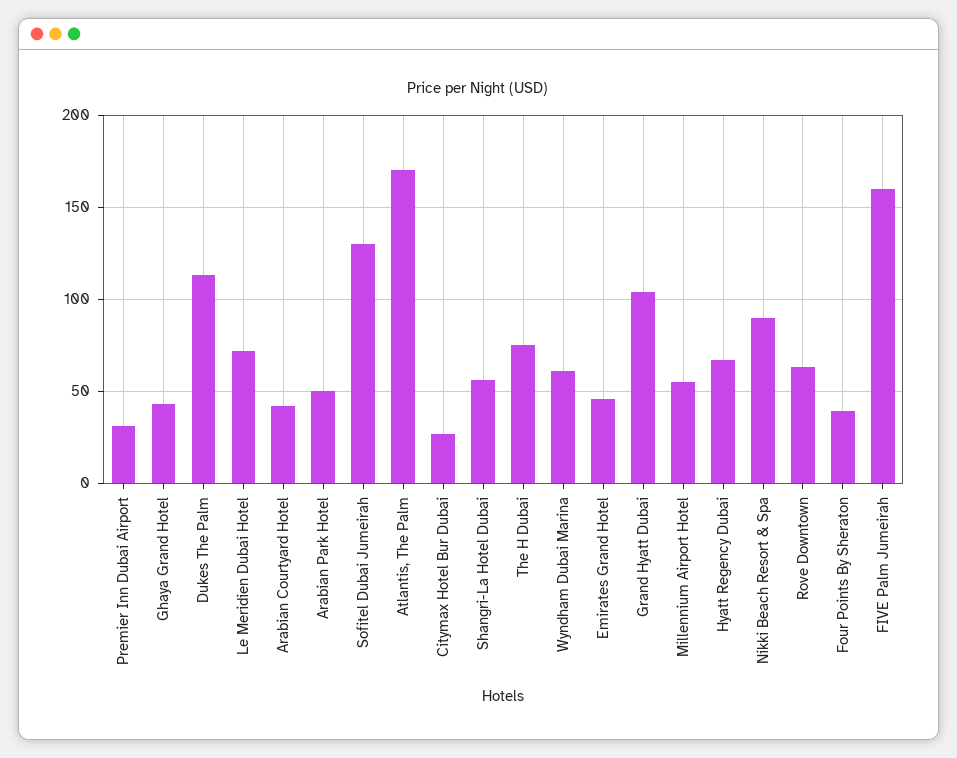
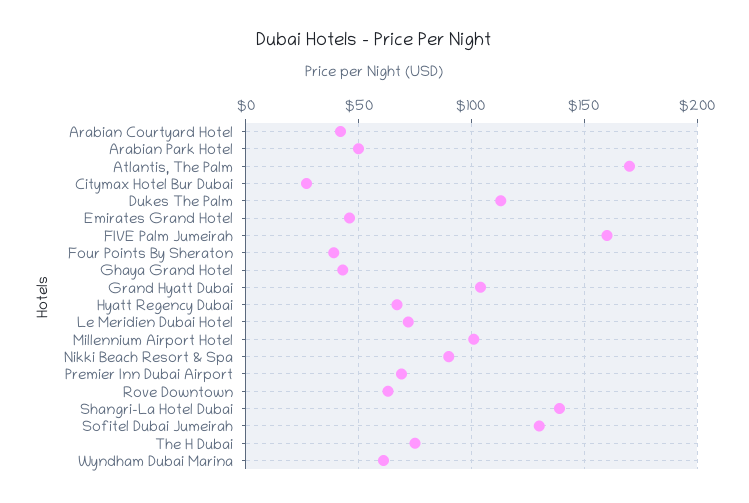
  {
-   "Premier Inn Dubai Airport": 30,
+   "Premier Inn Dubai Airport": 70,
    "Ghaya Grand Hotel": 45,
    "Dukes The Palm": 115,
    "Le Meridien Dubai Hotel": 70,
    "Arabian Courtyard Hotel": 40,
    "Arabian Park Hotel": 50,
    "Sofitel Dubai Jumeirah": 130,
    "Atlantis, The Palm": 170,
    "Citymax Hotel Bur Dubai": 25,
-   "Shangri-La Hotel Dubai": 55,
+   "Shangri-La Hotel Dubai": 140,
    "The H Dubai": 75,
    "Wyndham Dubai Marina": 60,
    "Emirates Grand Hotel": 45,
    "Grand Hyatt Dubai": 105,
-   "Millennium Airport Hotel": 55,
+   "Millennium Airport Hotel": 100,
    "Hyatt Regency Dubai": 65,
    "Nikki Beach Resort & Spa": 90,
    "Rove Downtown": 65,
    "Four Points By Sheraton": 40,
    "FIVE Palm Jumeirah": 160
  }

